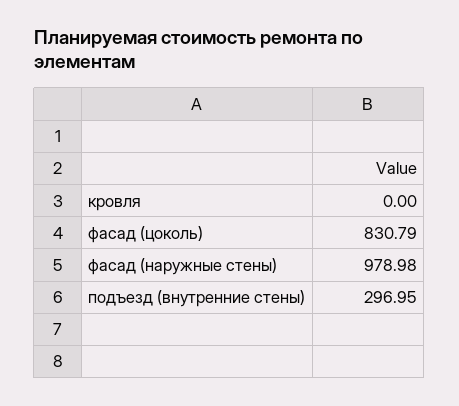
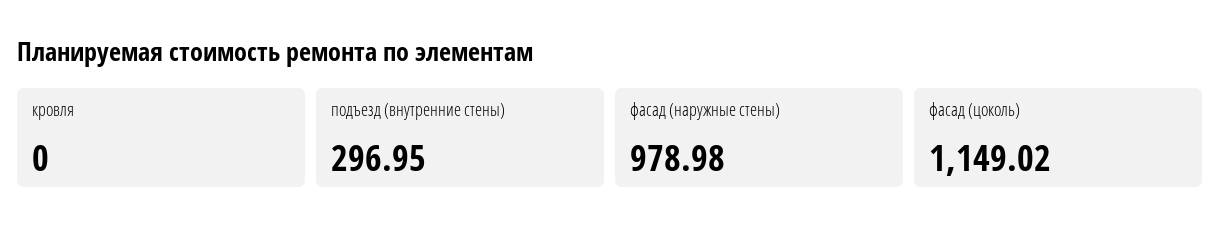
  {
    "кровля": 0,
-   "фасад (цоколь)": 830.79,
+   "фасад (цоколь)": 1149.02,
    "фасад (наружные стены)": 978.98,
    "подъезд (внутренние стены)": 296.95
  }

